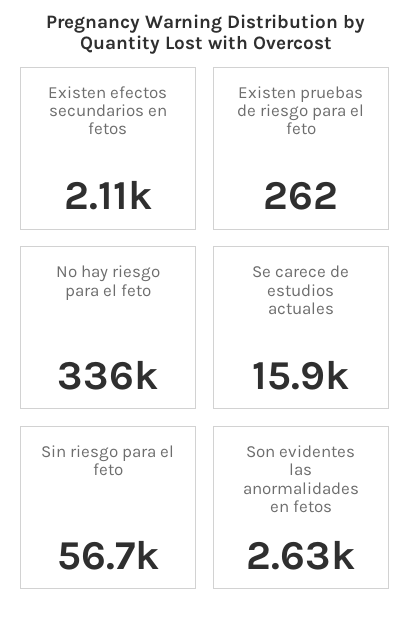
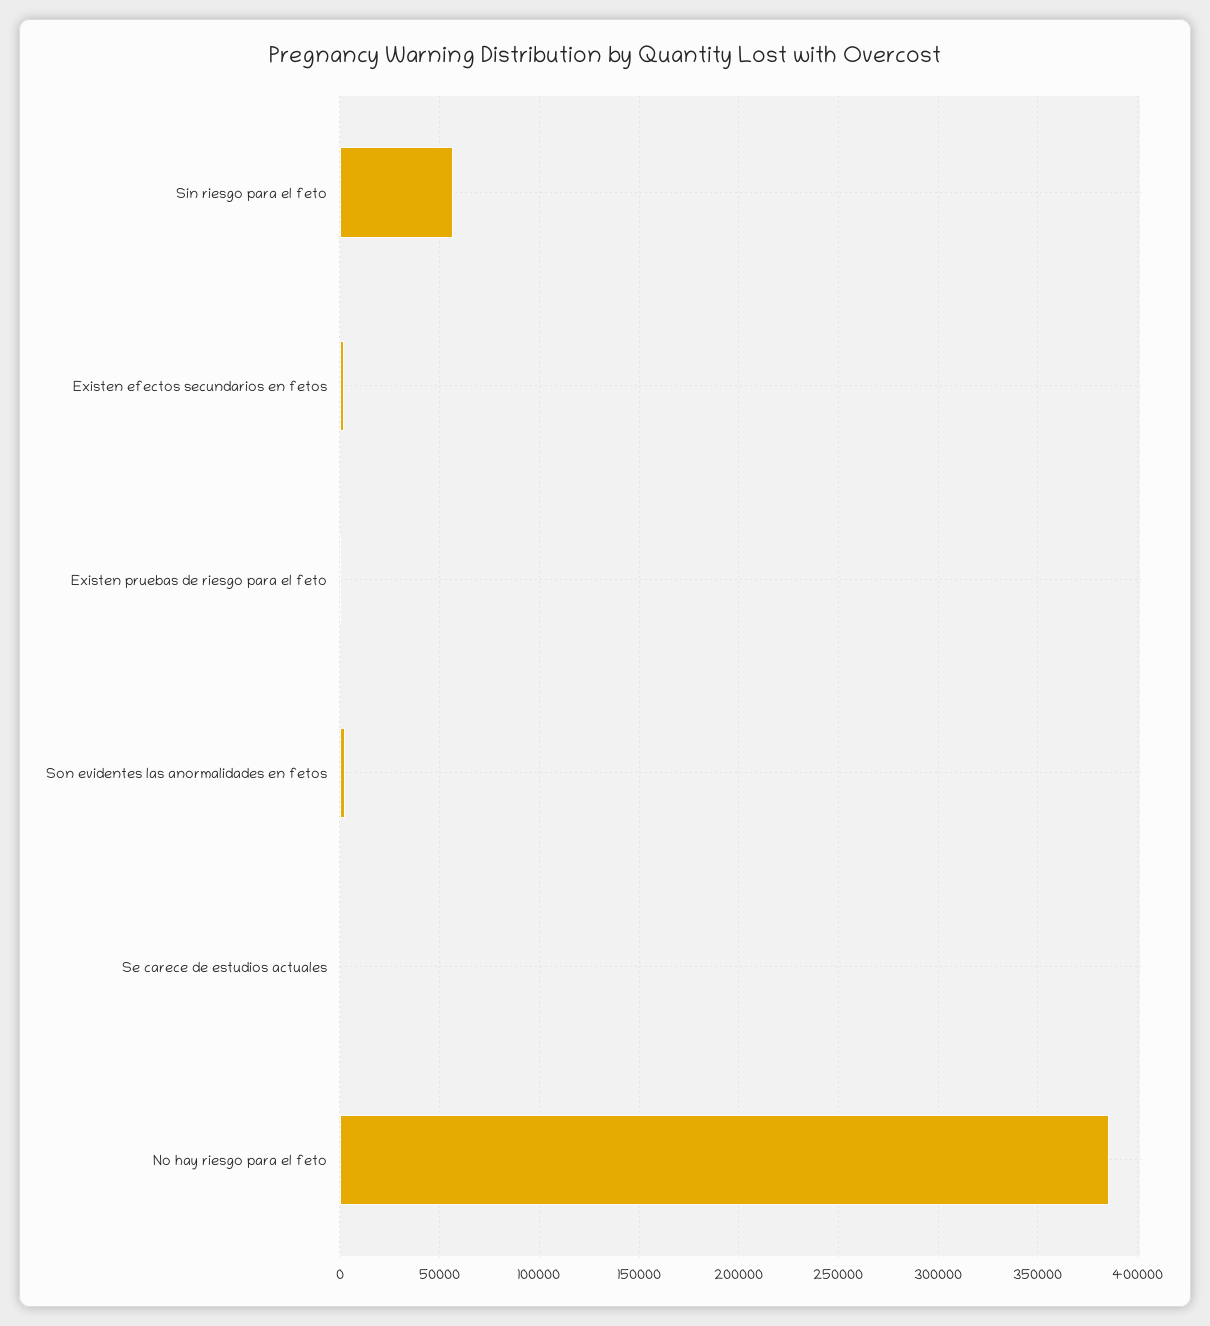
  {
    "Existen efectos secundarios en fetos": 2110,
    "Existen pruebas de riesgo para el feto": 262,
-   "No hay riesgo para el feto": 336000,
+   "No hay riesgo para el feto": 385000,
-   "Se carece de estudios actuales": 15900,
+   "Se carece de estudios actuales": 0,
    "Sin riesgo para el feto": 56700,
    "Son evidentes las anormalidades en fetos": 2630
  }

